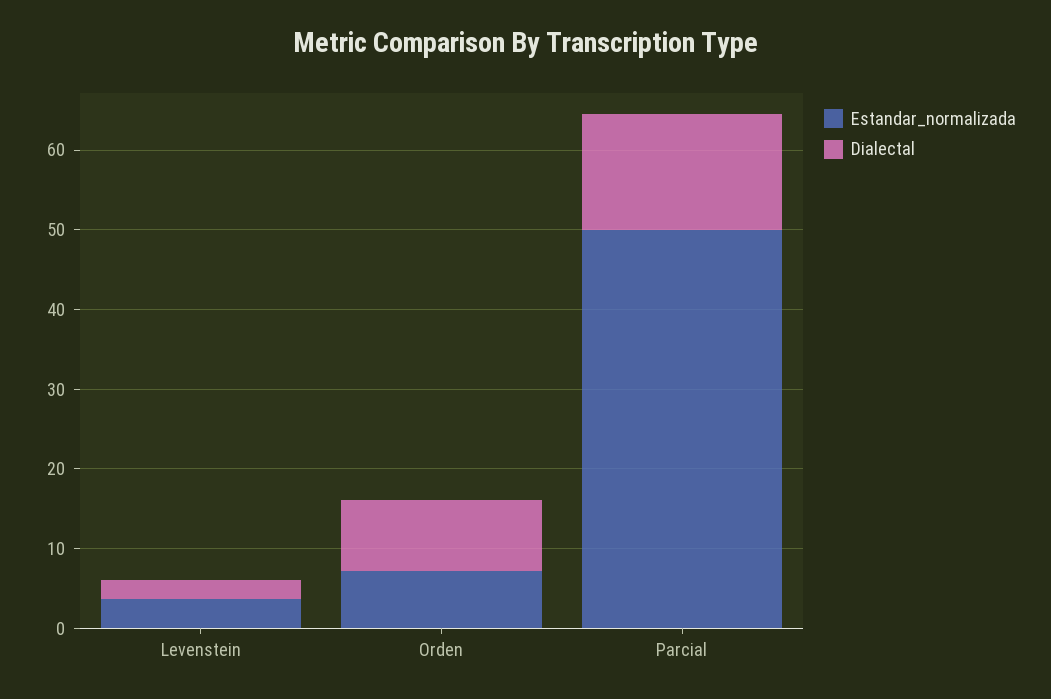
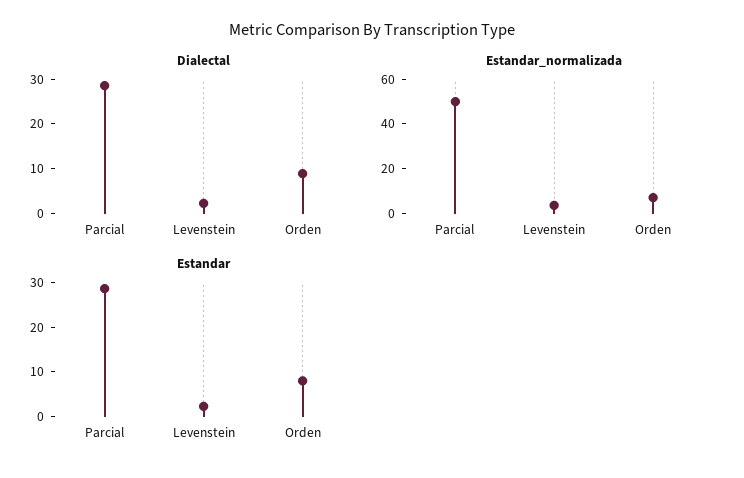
  {
    "Estandar_normalizada": {
      "Levenstein": 4,
      "Orden": 8,
      "Parcial": 50
    },
    "Dialectal": {
      "Levenstein": 2,
      "Orden": 8,
-     "Parcial": 14
+     "Parcial": 28
-   }
+   },
+   "Estandar": {
+     "Parcial": 28,
+     "Levenstein": 2,
+     "Orden": 8
+   }
  }

